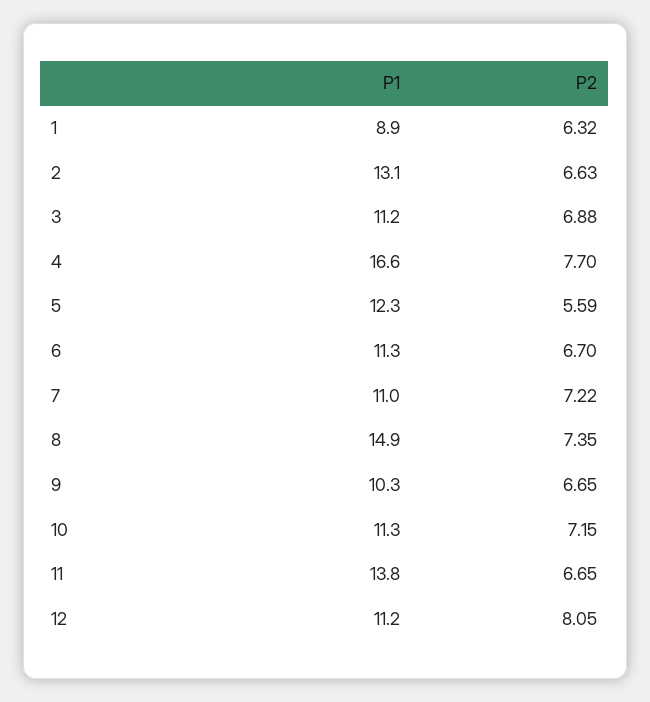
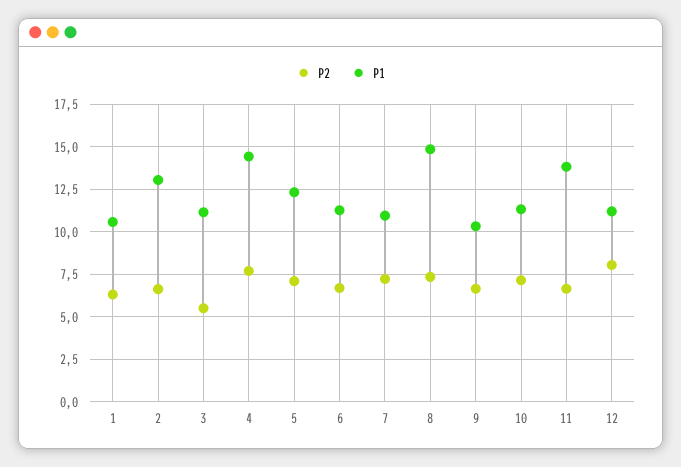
  {
    "P1": {
-     "1": 8.9,
+     "1": 10.5,
      "2": 13.1,
      "3": 11.2,
-     "4": 16.6,
+     "4": 14.5,
      "5": 12.3,
      "6": 11.3,
      "7": 11,
      "8": 14.9,
      "9": 10.3,
      "10": 11.3,
      "11": 13.8,
      "12": 11.2
    },
    "P2": {
      "1": 6.32,
      "2": 6.63,
-     "3": 6.88,
+     "3": 5.5,
      "4": 7.7,
-     "5": 5.59,
+     "5": 7,
      "6": 6.7,
      "7": 7.22,
      "8": 7.35,
      "9": 6.65,
      "10": 7.15,
      "11": 6.65,
      "12": 8.05
    }
  }

